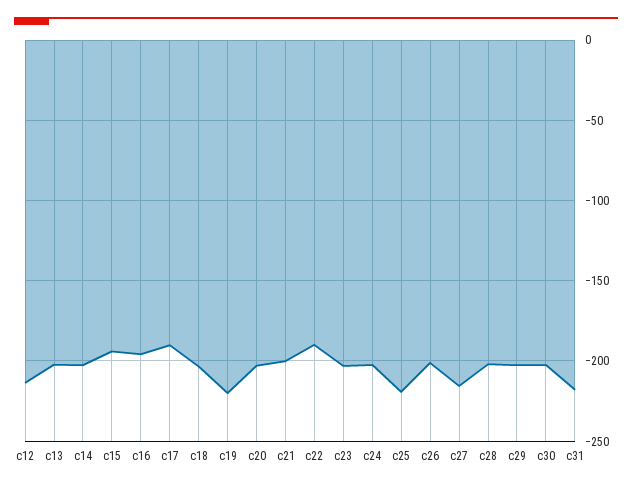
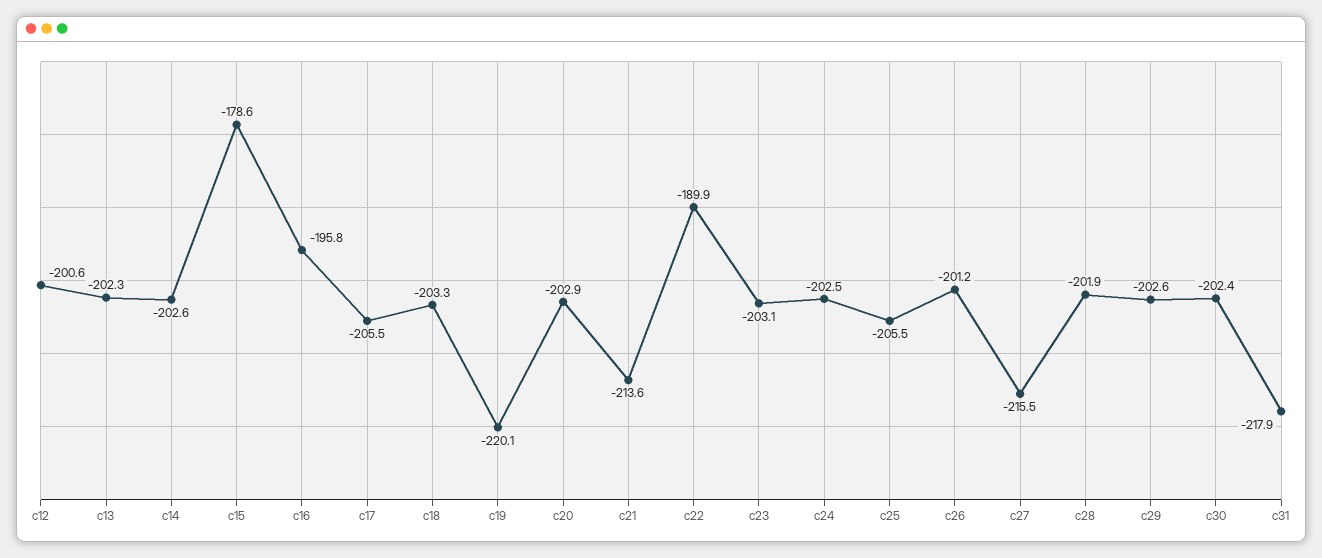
  {
-   "c12": -215,
+   "c12": -200.6,
    "c13": -202.3,
    "c14": -202.6,
-   "c15": -195,
+   "c15": -178.6,
    "c16": -195.8,
-   "c17": -190,
+   "c17": -205.5,
    "c18": -203.3,
    "c19": -220.1,
    "c20": -202.9,
-   "c21": -200,
+   "c21": -213.6,
    "c22": -189.9,
    "c23": -203.1,
    "c24": -202.5,
-   "c25": -220,
+   "c25": -205.5,
    "c26": -201.2,
    "c27": -215.5,
    "c28": -201.9,
    "c29": -202.6,
    "c30": -202.4,
    "c31": -217.9
  }

